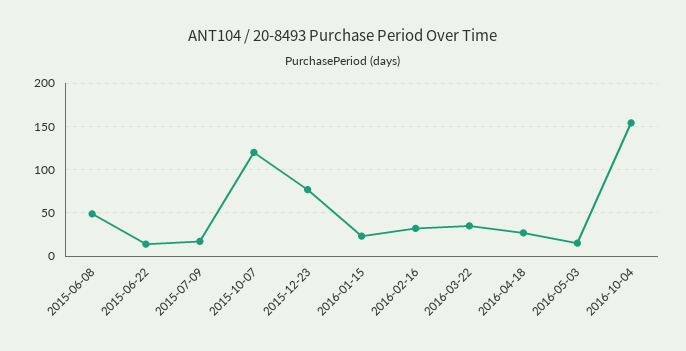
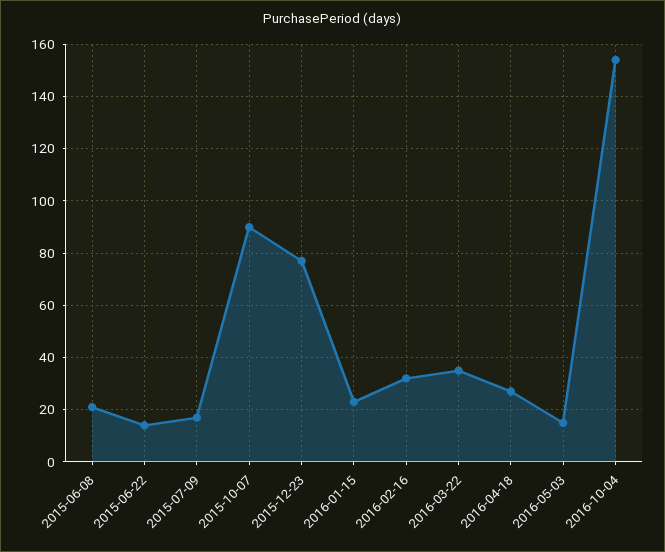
  {
-   "2015-06-08": 50,
+   "2015-06-08": 20,
    "2015-06-22": 15,
    "2015-07-09": 15,
-   "2015-10-07": 120,
+   "2015-10-07": 90,
    "2015-12-23": 75,
    "2016-01-15": 25,
    "2016-02-16": 30,
    "2016-03-22": 35,
    "2016-04-18": 25,
    "2016-05-03": 15,
    "2016-10-04": 155
  }

